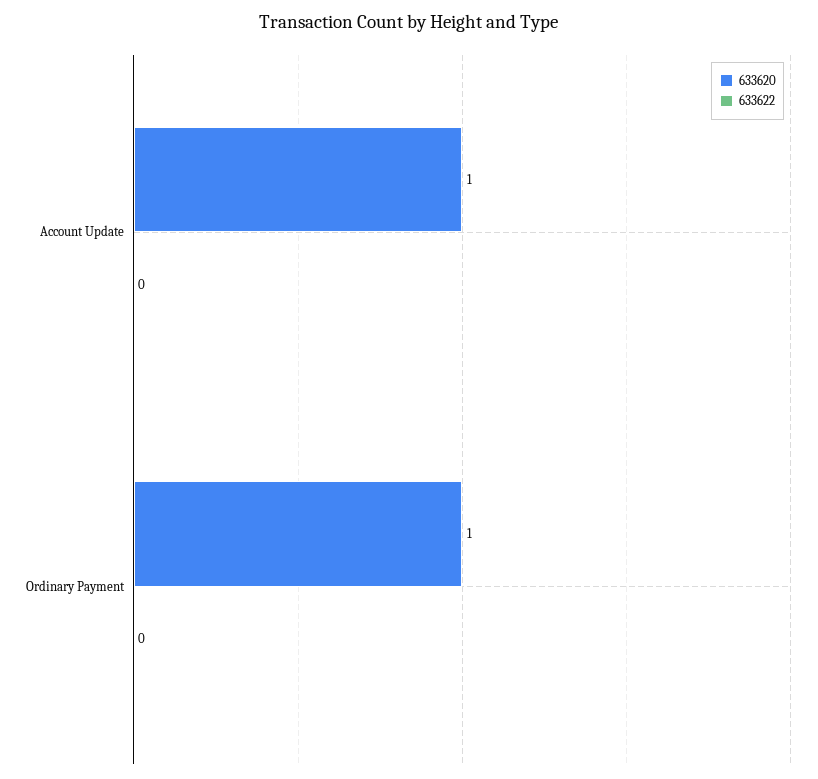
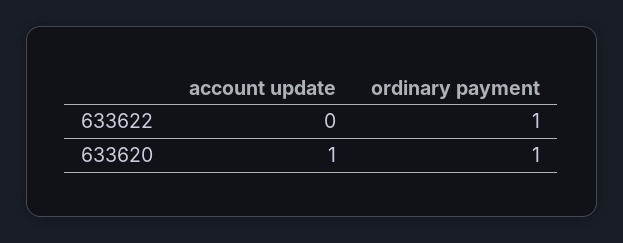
  {
    "633620": {
      "Account Update": 1,
      "Ordinary Payment": 1
    },
    "633622": {
      "Account Update": 0,
-     "Ordinary Payment": 0
+     "Ordinary Payment": 1
    }
  }

